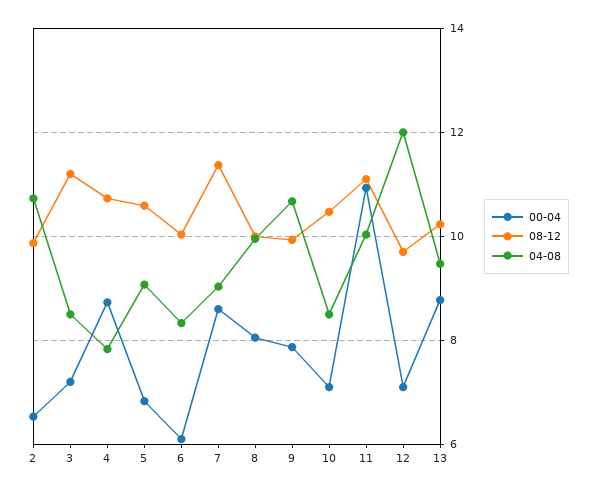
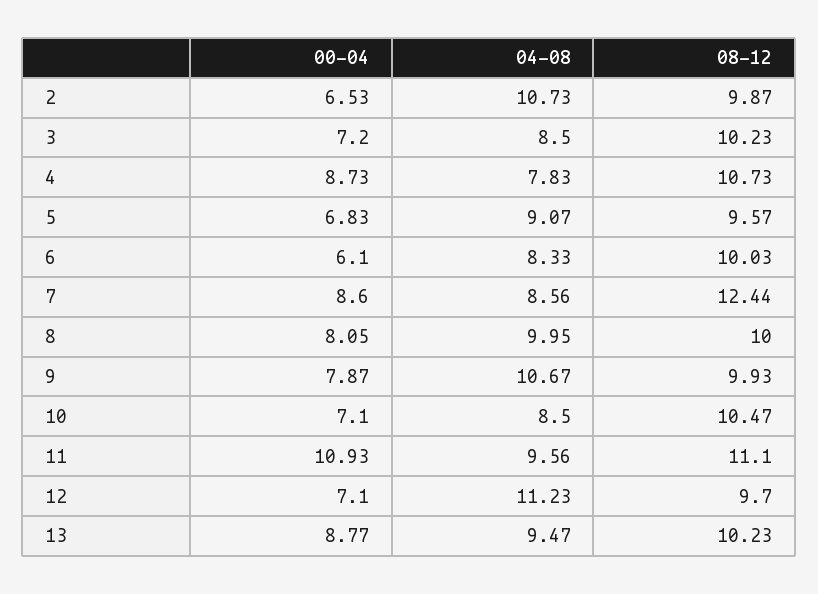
  {
    "00-04": {
      "2": 6.53,
      "3": 7.2,
      "4": 8.73,
      "5": 6.83,
      "6": 6.1,
      "7": 8.6,
      "8": 8.05,
      "9": 7.87,
      "10": 7.1,
      "11": 10.93,
      "12": 7.1,
      "13": 8.77
    },
    "08-12": {
      "2": 9.87,
-     "3": 11.2,
+     "3": 10.23,
      "4": 10.73,
-     "5": 10.6,
+     "5": 9.57,
      "6": 10.03,
-     "7": 11.4,
+     "7": 12.44,
      "8": 10,
      "9": 9.93,
      "10": 10.47,
      "11": 11.1,
      "12": 9.7,
      "13": 10.23
    },
    "04-08": {
      "2": 10.73,
      "3": 8.5,
      "4": 7.83,
      "5": 9.07,
      "6": 8.33,
-     "7": 9,
+     "7": 8.56,
      "8": 9.95,
      "9": 10.67,
      "10": 8.5,
-     "11": 10,
+     "11": 9.56,
-     "12": 12,
+     "12": 11.23,
      "13": 9.47
    }
  }

